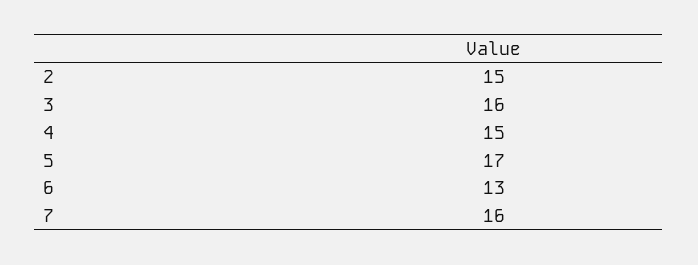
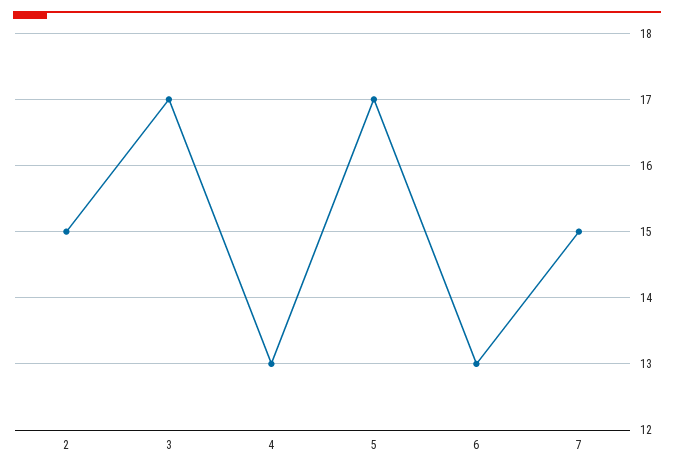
  {
    "2": 15,
-   "3": 16,
+   "3": 17,
-   "4": 15,
+   "4": 13,
    "5": 17,
    "6": 13,
-   "7": 16
+   "7": 15
  }

